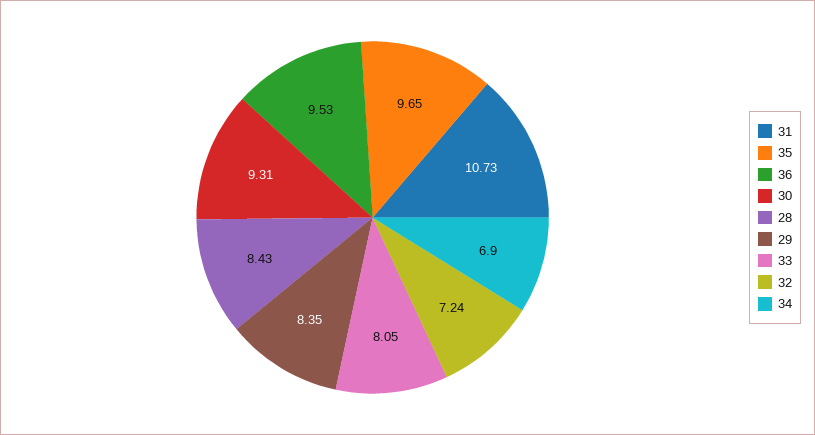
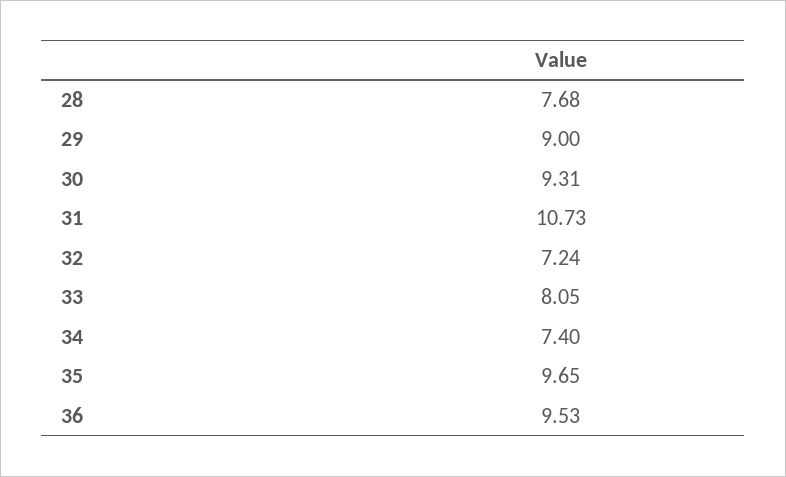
  {
    "31": 10.73,
    "35": 9.65,
    "36": 9.53,
    "30": 9.31,
-   "28": 8.43,
+   "28": 7.68,
-   "29": 8.35,
+   "29": 9,
    "33": 8.05,
    "32": 7.24,
-   "34": 6.9
+   "34": 7.4
  }

